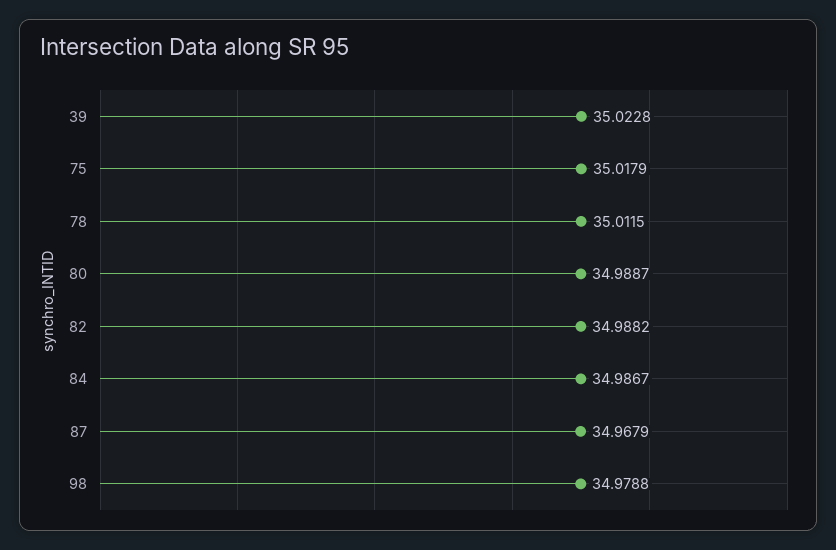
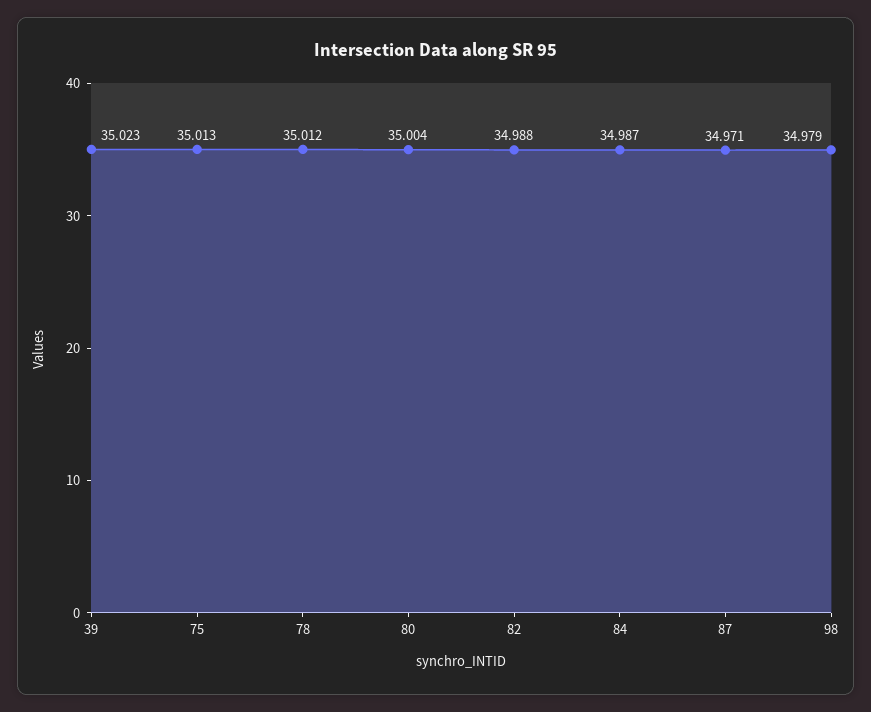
  {
    "39": 35.0228,
-   "75": 35.0179,
+   "75": 35.013,
    "78": 35.0115,
-   "80": 34.9887,
+   "80": 35.004,
    "82": 34.9882,
    "84": 34.9867,
-   "87": 34.9679,
+   "87": 34.971,
    "98": 34.9788
  }

